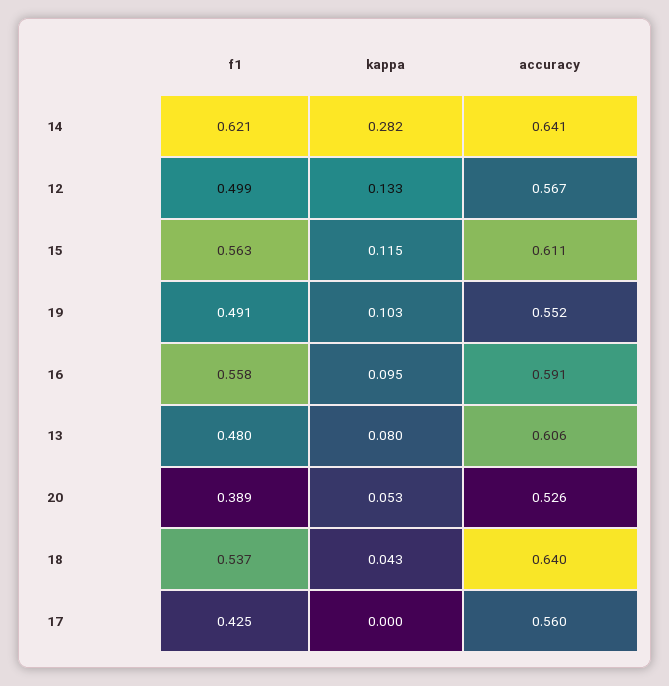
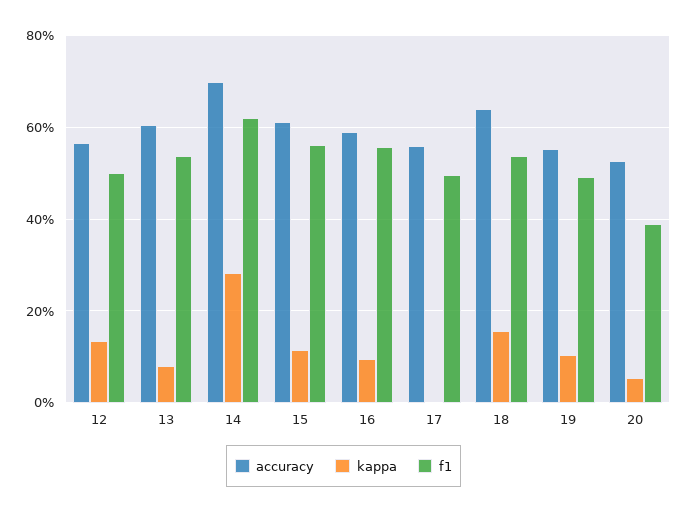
  {
    "f1": {
      "14": 0.621,
      "12": 0.499,
      "15": 0.563,
      "19": 0.491,
      "16": 0.558,
-     "13": 0.48,
+     "13": 0.54,
      "20": 0.389,
      "18": 0.537,
-     "17": 0.425
+     "17": 0.5
    },
    "kappa": {
      "14": 0.282,
      "12": 0.133,
      "15": 0.115,
      "19": 0.103,
      "16": 0.095,
      "13": 0.08,
      "20": 0.053,
-     "18": 0.043,
+     "18": 0.16,
      "17": 0
    },
    "accuracy": {
-     "14": 0.641,
+     "14": 0.7,
      "12": 0.567,
      "15": 0.611,
      "19": 0.552,
      "16": 0.591,
      "13": 0.606,
      "20": 0.526,
      "18": 0.64,
      "17": 0.56
    }
  }

